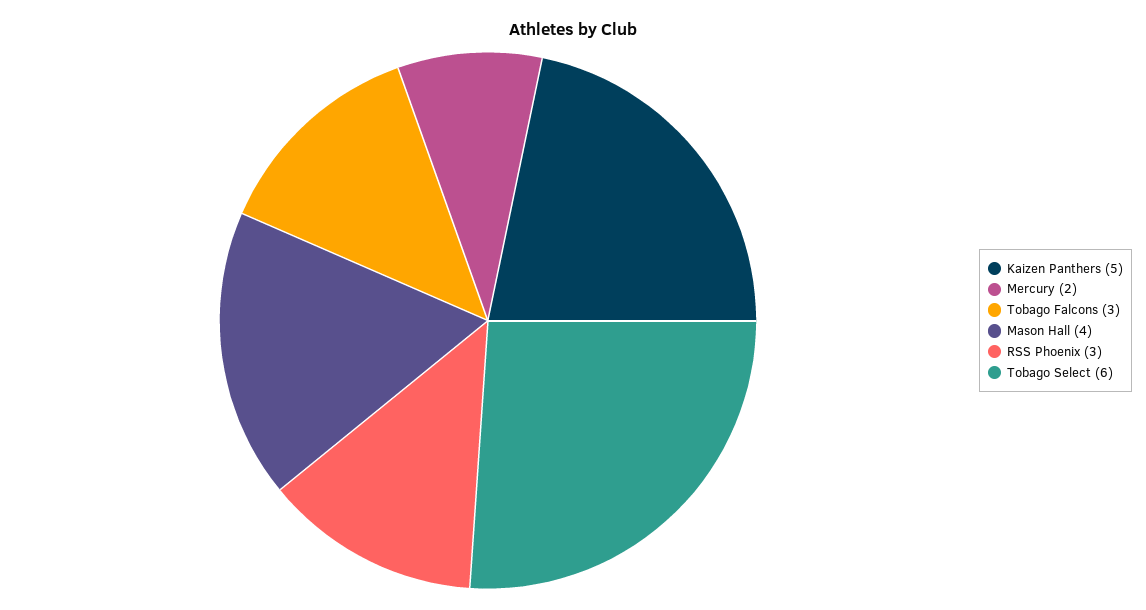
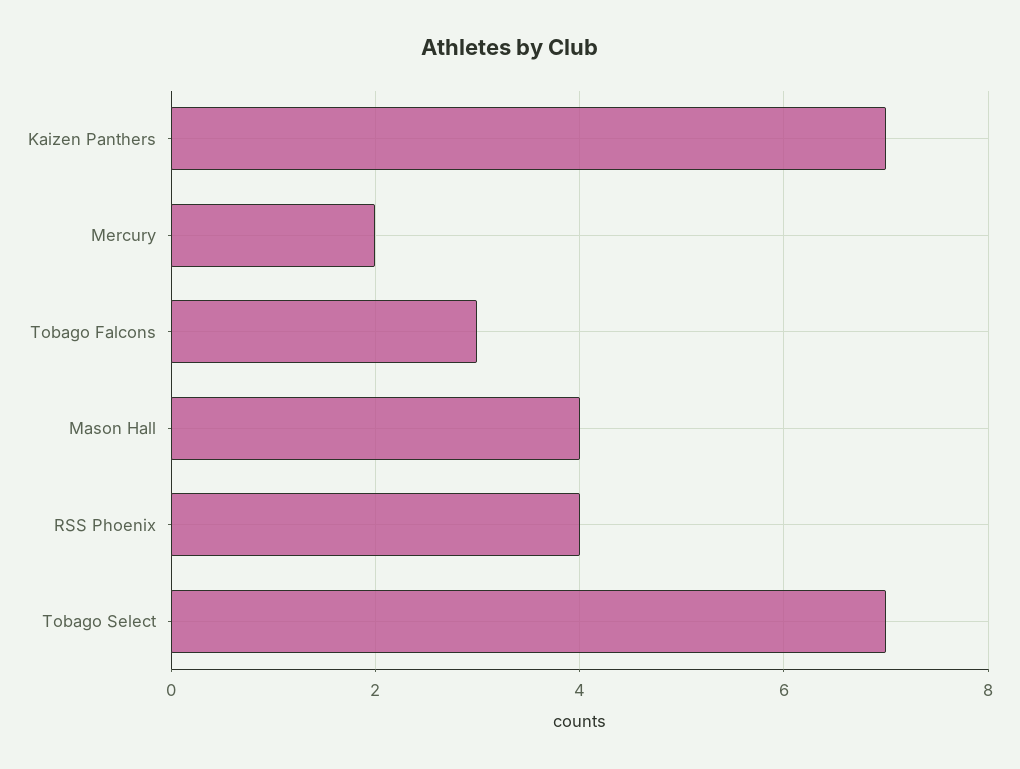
  {
-   "Kaizen Panthers": 5,
+   "Kaizen Panthers": 7,
    "Mercury": 2,
    "Tobago Falcons": 3,
    "Mason Hall": 4,
-   "RSS Phoenix": 3,
+   "RSS Phoenix": 4,
-   "Tobago Select": 6
+   "Tobago Select": 7
  }

